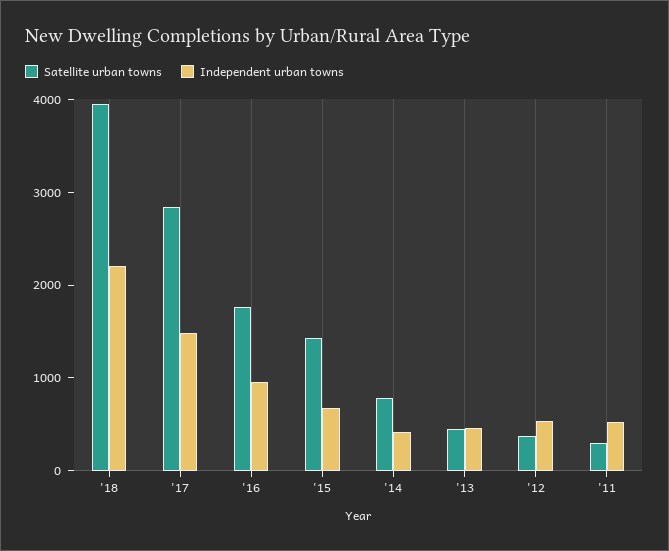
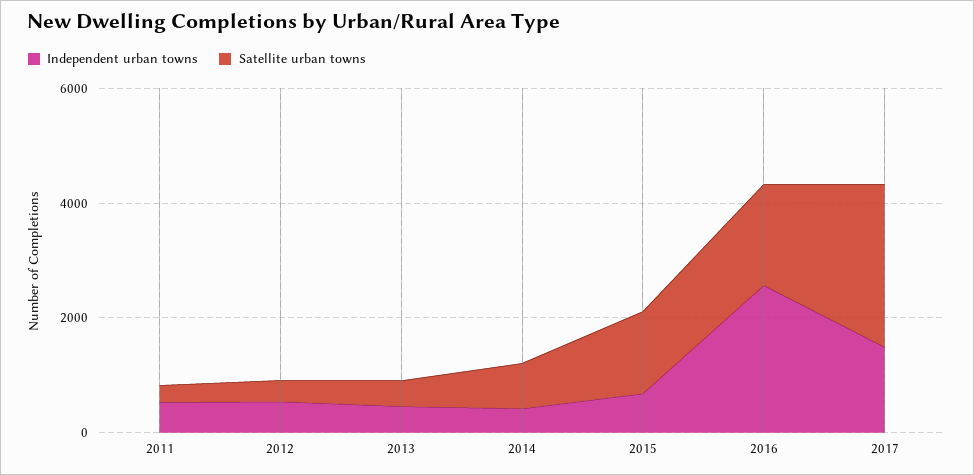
  {
    "Satellite urban towns": {
-     "'18": 4000,
      "'17": 2800,
      "'16": 1800,
      "'15": 1400,
      "'14": 800,
      "'13": 400,
      "'12": 400,
      "'11": 200
    },
    "Independent urban towns": {
-     "'18": 2200,
      "'17": 1400,
-     "'16": 1000,
+     "'16": 2500,
      "'15": 600,
      "'14": 400,
      "'13": 400,
      "'12": 600,
      "'11": 600
    }
  }

